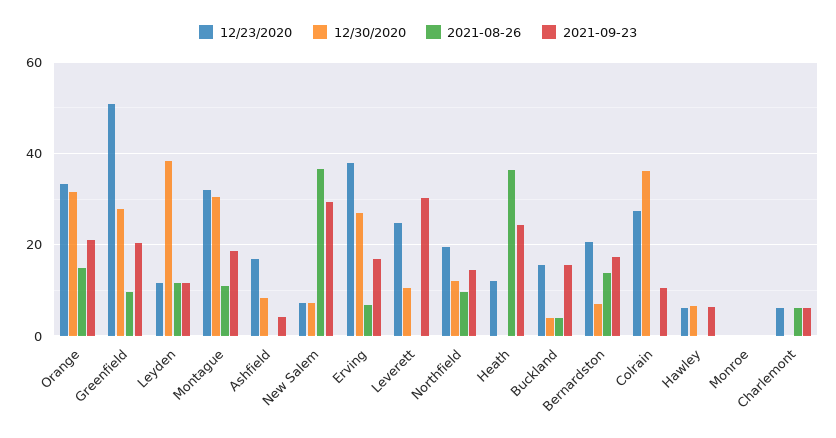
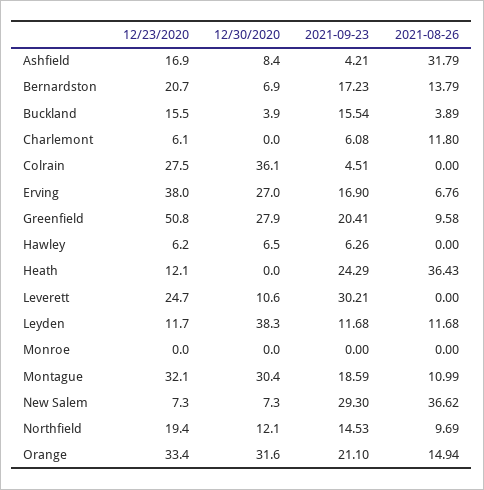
  {
    "12/23/2020": {
      "Orange": 33.4,
      "Greenfield": 50.8,
      "Leyden": 11.7,
      "Montague": 32.1,
      "Ashfield": 16.9,
      "New Salem": 7.3,
      "Erving": 38,
      "Leverett": 24.7,
      "Northfield": 19.4,
      "Heath": 12.1,
      "Buckland": 15.5,
      "Bernardston": 20.7,
      "Colrain": 27.5,
      "Hawley": 6.2,
      "Monroe": 0,
      "Charlemont": 6.1
    },
    "12/30/2020": {
      "Orange": 31.6,
      "Greenfield": 27.9,
      "Leyden": 38.3,
      "Montague": 30.4,
      "Ashfield": 8.4,
      "New Salem": 7.3,
      "Erving": 27,
      "Leverett": 10.6,
      "Northfield": 12.1,
      "Heath": 0,
      "Buckland": 3.9,
      "Bernardston": 6.9,
      "Colrain": 36.1,
      "Hawley": 6.5,
      "Monroe": 0,
      "Charlemont": 0
    },
    "2021-08-26": {
      "Orange": 14.94,
      "Greenfield": 9.58,
      "Leyden": 11.68,
      "Montague": 10.99,
-     "Ashfield": 0,
+     "Ashfield": 31.79,
      "New Salem": 36.62,
      "Erving": 6.76,
      "Leverett": 0,
      "Northfield": 9.69,
      "Heath": 36.43,
      "Buckland": 3.89,
      "Bernardston": 13.79,
      "Colrain": 0,
      "Hawley": 0,
      "Monroe": 0,
-     "Charlemont": 6
+     "Charlemont": 11.8
    },
    "2021-09-23": {
      "Orange": 21.1,
      "Greenfield": 20.41,
      "Leyden": 11.68,
      "Montague": 18.59,
      "Ashfield": 4.21,
      "New Salem": 29.3,
      "Erving": 16.9,
      "Leverett": 30.21,
      "Northfield": 14.53,
      "Heath": 24.29,
      "Buckland": 15.54,
      "Bernardston": 17.23,
-     "Colrain": 10,
+     "Colrain": 4.51,
      "Hawley": 6.26,
      "Monroe": 0,
      "Charlemont": 6.08
    }
  }

